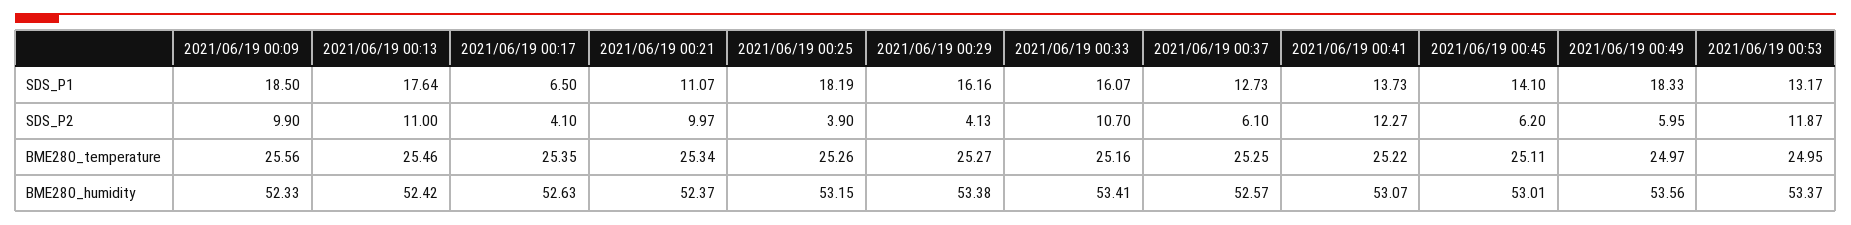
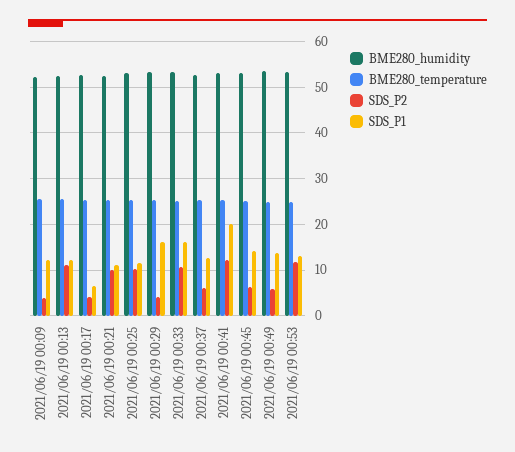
  {
    "SDS_P1": {
-     "2021/06/19 00:09": 18.5,
+     "2021/06/19 00:09": 12,
-     "2021/06/19 00:13": 17.64,
+     "2021/06/19 00:13": 12,
      "2021/06/19 00:17": 6.5,
      "2021/06/19 00:21": 11.07,
-     "2021/06/19 00:25": 18.19,
+     "2021/06/19 00:25": 12,
      "2021/06/19 00:29": 16.16,
      "2021/06/19 00:33": 16.07,
      "2021/06/19 00:37": 12.73,
-     "2021/06/19 00:41": 13.73,
+     "2021/06/19 00:41": 20,
      "2021/06/19 00:45": 14.1,
-     "2021/06/19 00:49": 18.33,
+     "2021/06/19 00:49": 14,
      "2021/06/19 00:53": 13.17
    },
    "SDS_P2": {
-     "2021/06/19 00:09": 9.9,
+     "2021/06/19 00:09": 4,
      "2021/06/19 00:13": 11,
      "2021/06/19 00:17": 4.1,
      "2021/06/19 00:21": 9.97,
-     "2021/06/19 00:25": 3.9,
+     "2021/06/19 00:25": 10,
      "2021/06/19 00:29": 4.13,
      "2021/06/19 00:33": 10.7,
      "2021/06/19 00:37": 6.1,
      "2021/06/19 00:41": 12.27,
      "2021/06/19 00:45": 6.2,
      "2021/06/19 00:49": 5.95,
      "2021/06/19 00:53": 11.87
    },
    "BME280_temperature": {
      "2021/06/19 00:09": 25.56,
      "2021/06/19 00:13": 25.46,
      "2021/06/19 00:17": 25.35,
      "2021/06/19 00:21": 25.34,
      "2021/06/19 00:25": 25.26,
      "2021/06/19 00:29": 25.27,
      "2021/06/19 00:33": 25.16,
      "2021/06/19 00:37": 25.25,
      "2021/06/19 00:41": 25.22,
      "2021/06/19 00:45": 25.11,
      "2021/06/19 00:49": 24.97,
      "2021/06/19 00:53": 24.95
    },
    "BME280_humidity": {
      "2021/06/19 00:09": 52.33,
      "2021/06/19 00:13": 52.42,
      "2021/06/19 00:17": 52.63,
      "2021/06/19 00:21": 52.37,
      "2021/06/19 00:25": 53.15,
      "2021/06/19 00:29": 53.38,
      "2021/06/19 00:33": 53.41,
      "2021/06/19 00:37": 52.57,
      "2021/06/19 00:41": 53.07,
      "2021/06/19 00:45": 53.01,
      "2021/06/19 00:49": 53.56,
      "2021/06/19 00:53": 53.37
    }
  }

